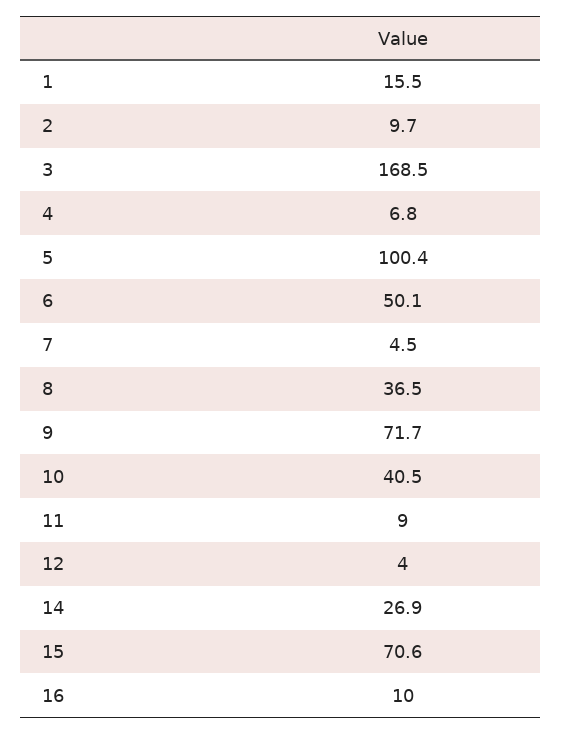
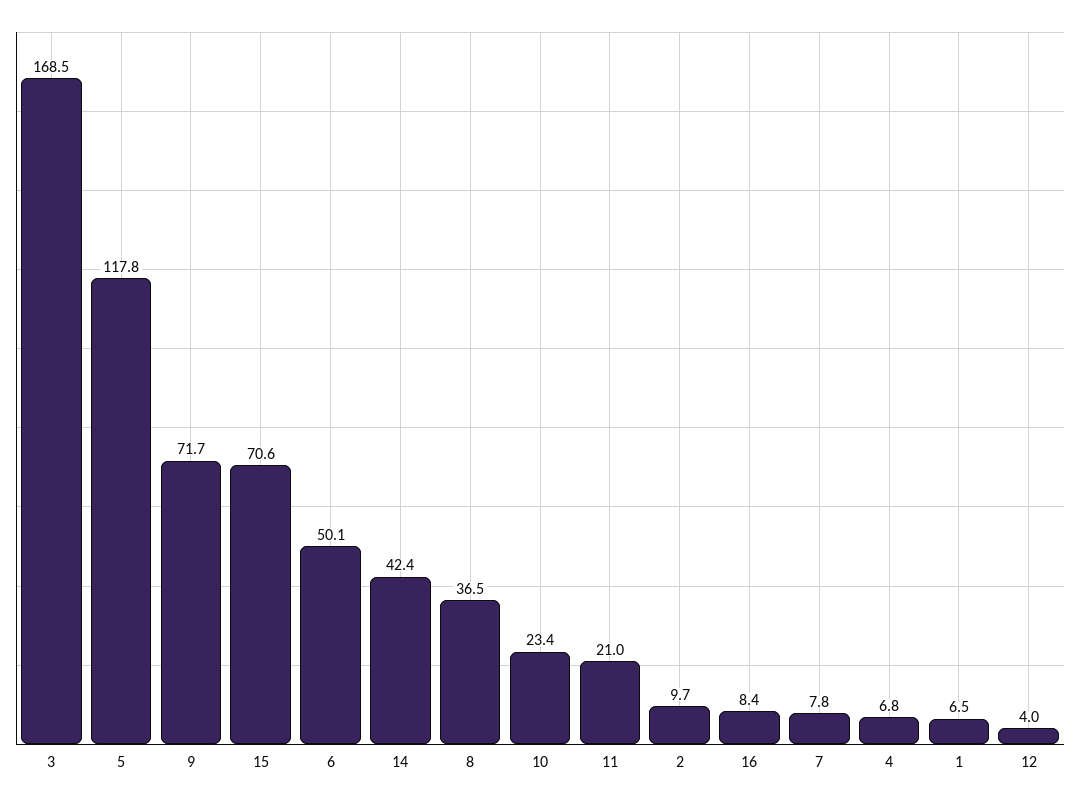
  {
-   "1": 15.5,
+   "1": 6.5,
    "2": 9.7,
    "3": 168.5,
    "4": 6.8,
-   "5": 100.4,
+   "5": 117.8,
    "6": 50.1,
-   "7": 4.5,
+   "7": 7.8,
    "8": 36.5,
    "9": 71.7,
-   "10": 40.5,
+   "10": 23.4,
-   "11": 9,
+   "11": 21,
    "12": 4,
-   "14": 26.9,
+   "14": 42.4,
    "15": 70.6,
-   "16": 10
+   "16": 8.4
  }

